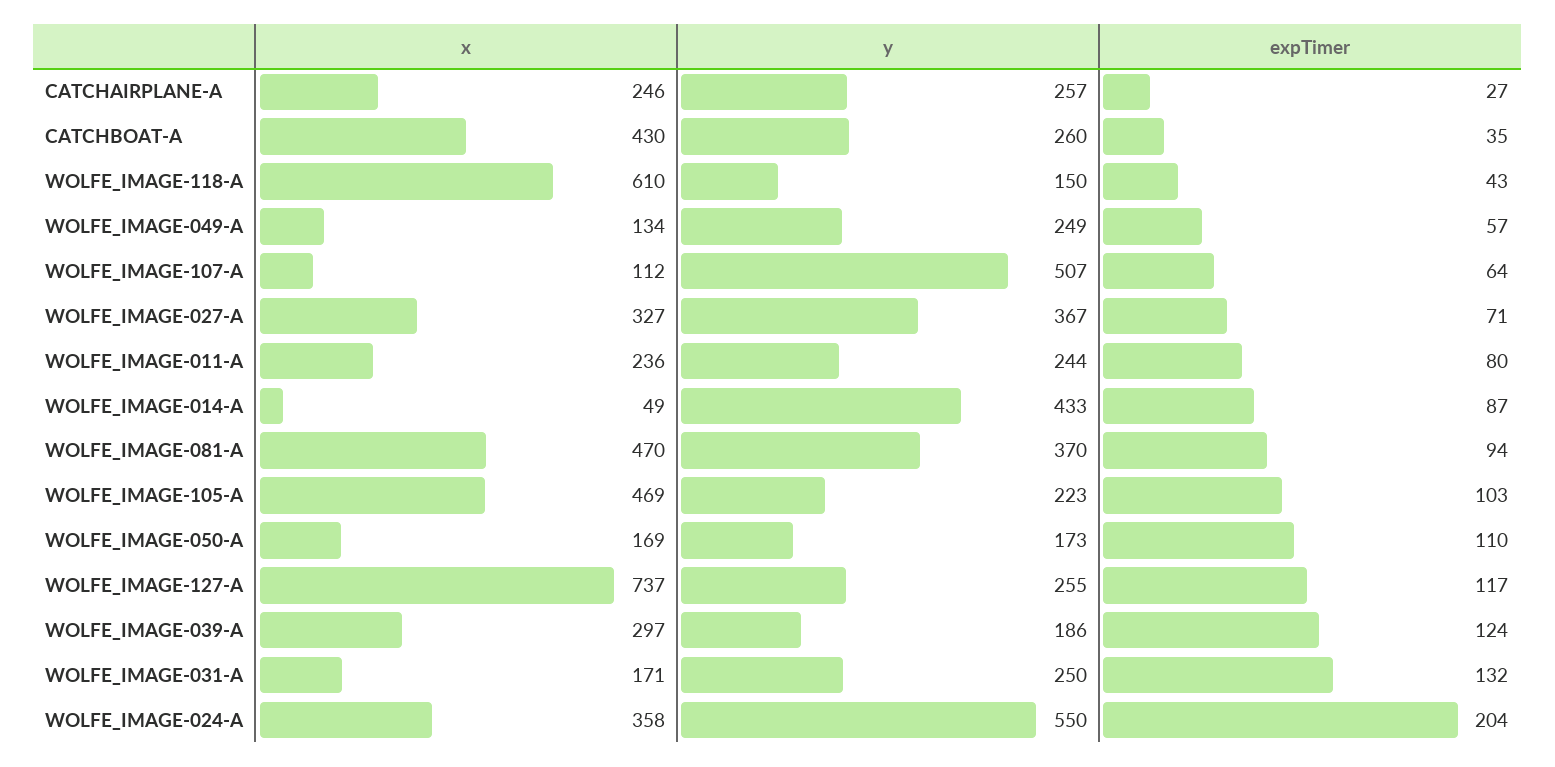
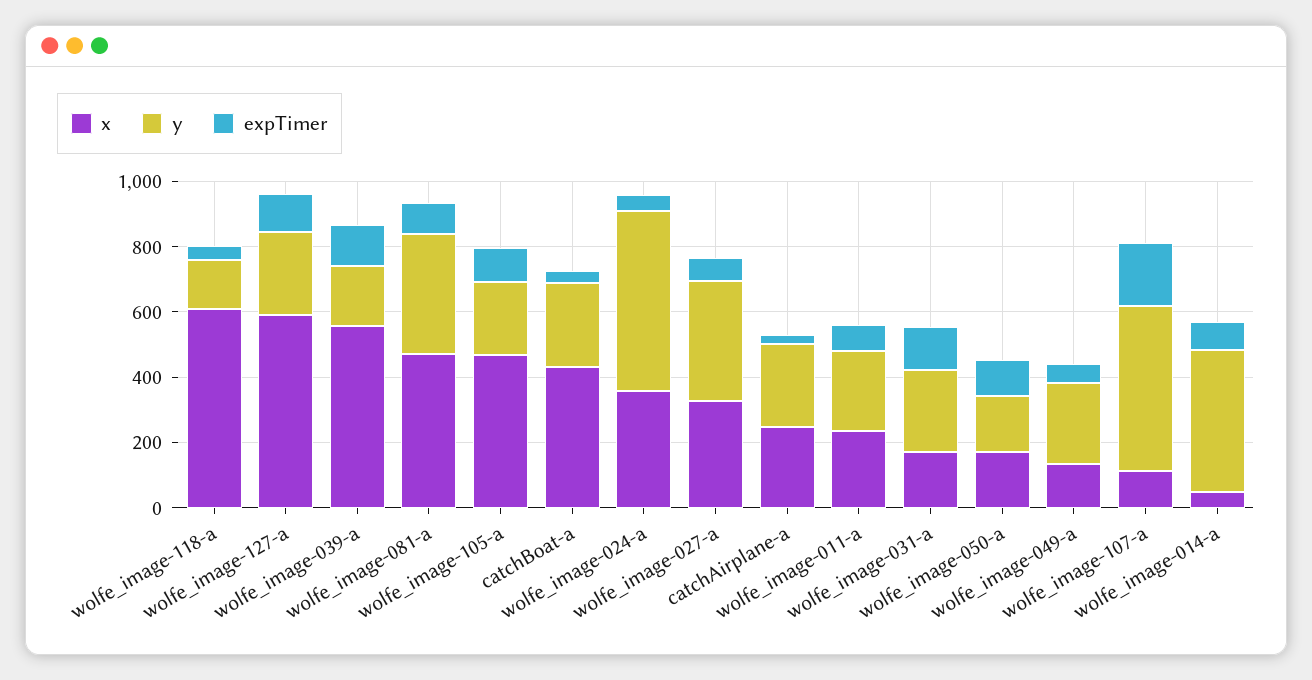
  {
    "x": {
      "CATCHAIRPLANE-A": 246,
      "CATCHBOAT-A": 430,
      "WOLFE_IMAGE-118-A": 610,
      "WOLFE_IMAGE-049-A": 134,
      "WOLFE_IMAGE-107-A": 112,
      "WOLFE_IMAGE-027-A": 327,
      "WOLFE_IMAGE-011-A": 236,
      "WOLFE_IMAGE-014-A": 49,
      "WOLFE_IMAGE-081-A": 470,
      "WOLFE_IMAGE-105-A": 469,
      "WOLFE_IMAGE-050-A": 169,
-     "WOLFE_IMAGE-127-A": 737,
+     "WOLFE_IMAGE-127-A": 600,
-     "WOLFE_IMAGE-039-A": 297,
+     "WOLFE_IMAGE-039-A": 550,
      "WOLFE_IMAGE-031-A": 171,
      "WOLFE_IMAGE-024-A": 358
    },
    "y": {
      "CATCHAIRPLANE-A": 257,
      "CATCHBOAT-A": 260,
      "WOLFE_IMAGE-118-A": 150,
      "WOLFE_IMAGE-049-A": 249,
      "WOLFE_IMAGE-107-A": 507,
      "WOLFE_IMAGE-027-A": 367,
      "WOLFE_IMAGE-011-A": 244,
      "WOLFE_IMAGE-014-A": 433,
      "WOLFE_IMAGE-081-A": 370,
      "WOLFE_IMAGE-105-A": 223,
      "WOLFE_IMAGE-050-A": 173,
      "WOLFE_IMAGE-127-A": 255,
      "WOLFE_IMAGE-039-A": 186,
      "WOLFE_IMAGE-031-A": 250,
      "WOLFE_IMAGE-024-A": 550
    },
    "expTimer": {
      "CATCHAIRPLANE-A": 27,
      "CATCHBOAT-A": 35,
      "WOLFE_IMAGE-118-A": 43,
      "WOLFE_IMAGE-049-A": 57,
-     "WOLFE_IMAGE-107-A": 64,
+     "WOLFE_IMAGE-107-A": 200,
      "WOLFE_IMAGE-027-A": 71,
      "WOLFE_IMAGE-011-A": 80,
      "WOLFE_IMAGE-014-A": 87,
      "WOLFE_IMAGE-081-A": 94,
      "WOLFE_IMAGE-105-A": 103,
      "WOLFE_IMAGE-050-A": 110,
      "WOLFE_IMAGE-127-A": 117,
      "WOLFE_IMAGE-039-A": 124,
      "WOLFE_IMAGE-031-A": 132,
-     "WOLFE_IMAGE-024-A": 204
+     "WOLFE_IMAGE-024-A": 50
    }
  }

